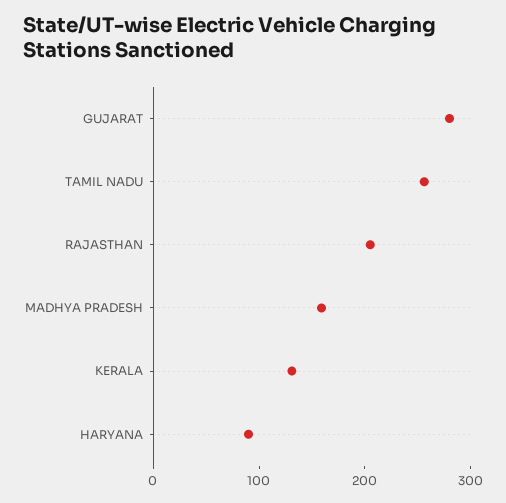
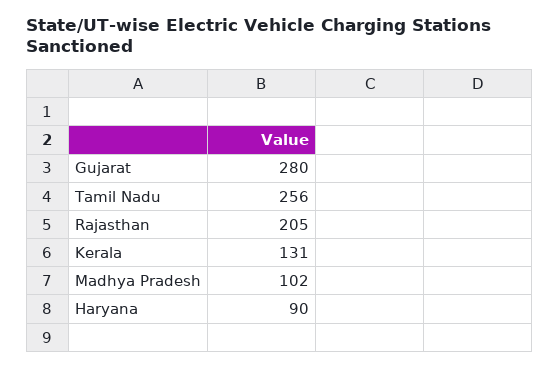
  {
    "GUJARAT": 280,
    "TAMIL NADU": 256,
    "RAJASTHAN": 205,
-   "MADHYA PRADESH": 160,
+   "MADHYA PRADESH": 102,
    "KERALA": 131,
    "HARYANA": 90
  }

